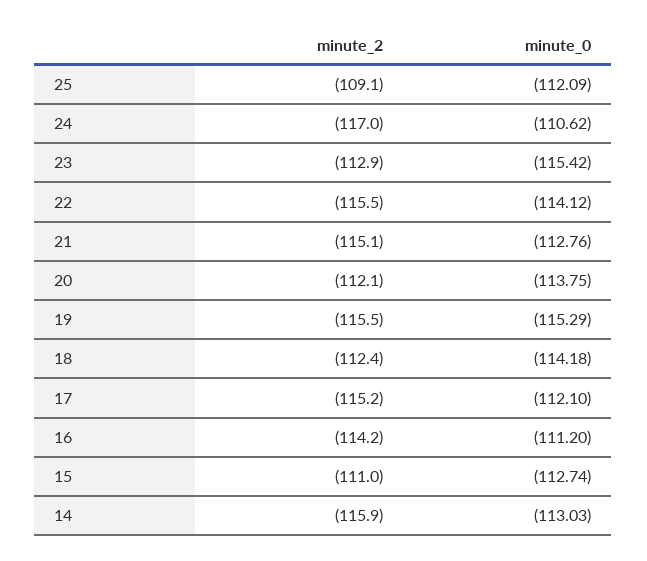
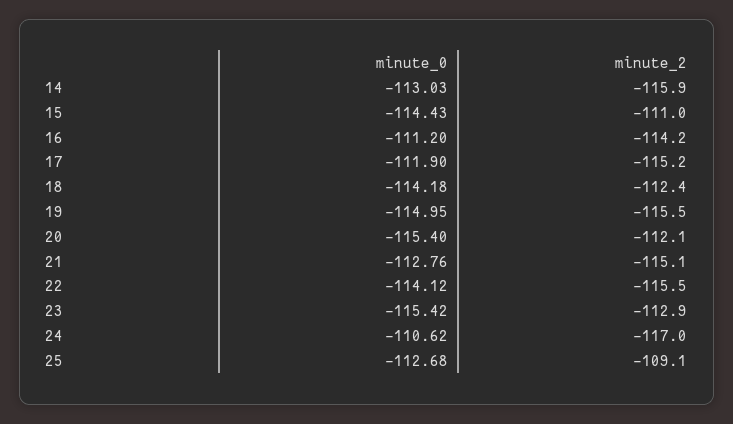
  {
    "minute_2": {
      "25": -109.1,
      "24": -117,
      "23": -112.9,
      "22": -115.5,
      "21": -115.1,
      "20": -112.1,
      "19": -115.5,
      "18": -112.4,
      "17": -115.2,
      "16": -114.2,
      "15": -111,
      "14": -115.9
    },
    "minute_0": {
-     "25": -112.09,
+     "25": -112.68,
      "24": -110.62,
      "23": -115.42,
      "22": -114.12,
      "21": -112.76,
-     "20": -113.75,
+     "20": -115.4,
-     "19": -115.29,
+     "19": -114.95,
      "18": -114.18,
-     "17": -112.1,
+     "17": -111.9,
      "16": -111.2,
-     "15": -112.74,
+     "15": -114.43,
      "14": -113.03
    }
  }

